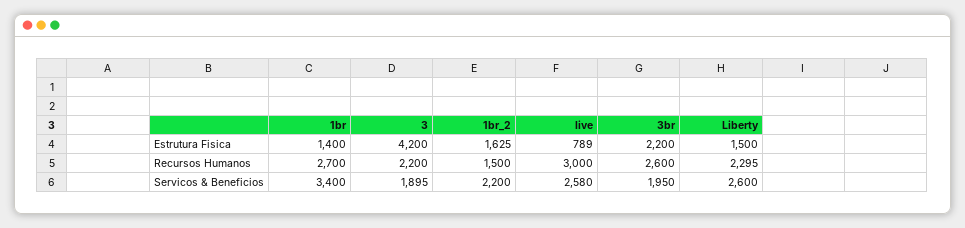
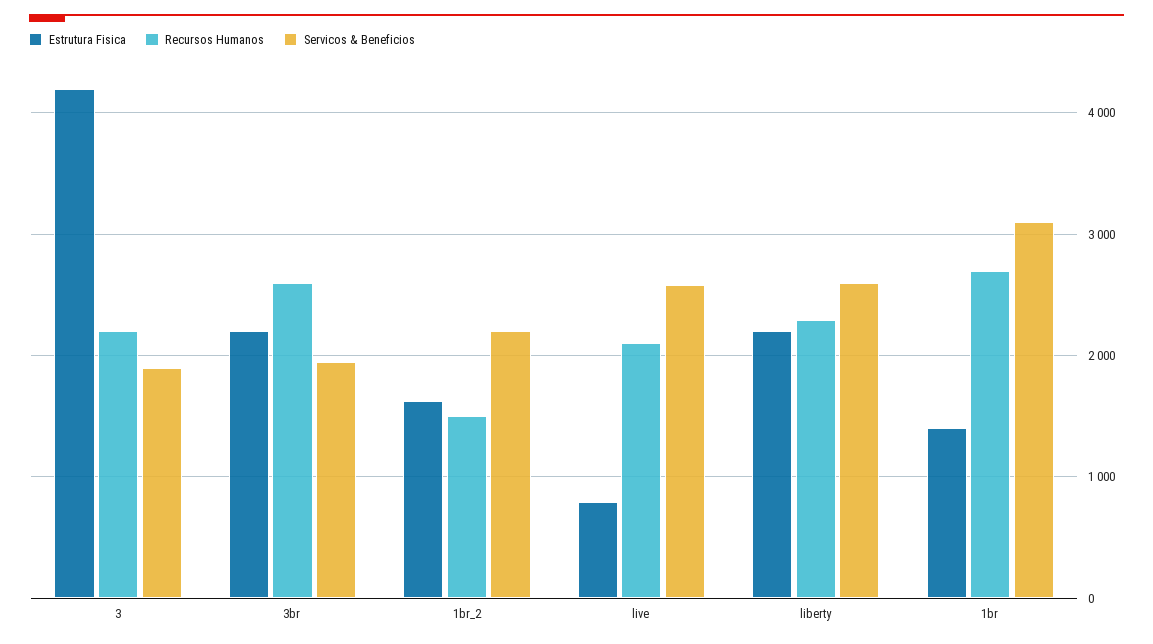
  {
    "Estrutura Fisica": {
      "1br": 1400,
      "3": 4200,
      "1br_2": 1625,
      "live": 789,
      "3br": 2200,
-     "Liberty": 1500
+     "Liberty": 2200
    },
    "Recursos Humanos": {
      "1br": 2700,
      "3": 2200,
      "1br_2": 1500,
-     "live": 3000,
+     "live": 2100,
      "3br": 2600,
      "Liberty": 2295
    },
    "Servicos & Beneficios": {
-     "1br": 3400,
+     "1br": 3100,
      "3": 1895,
      "1br_2": 2200,
      "live": 2580,
      "3br": 1950,
      "Liberty": 2600
    }
  }

